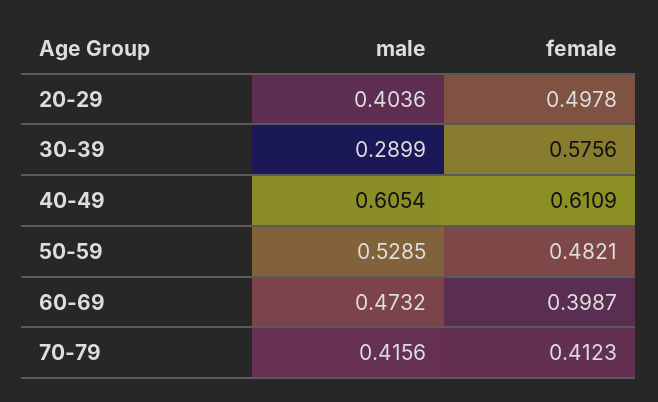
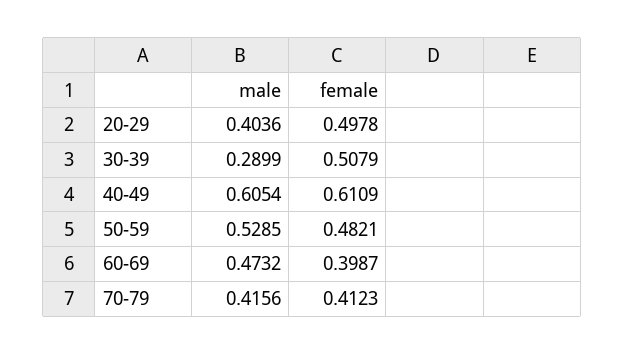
  {
    "male": {
      "20-29": 0.4036,
      "30-39": 0.2899,
      "40-49": 0.6054,
      "50-59": 0.5285,
      "60-69": 0.4732,
      "70-79": 0.4156
    },
    "female": {
      "20-29": 0.4978,
-     "30-39": 0.5756,
+     "30-39": 0.5079,
      "40-49": 0.6109,
      "50-59": 0.4821,
      "60-69": 0.3987,
      "70-79": 0.4123
    }
  }

